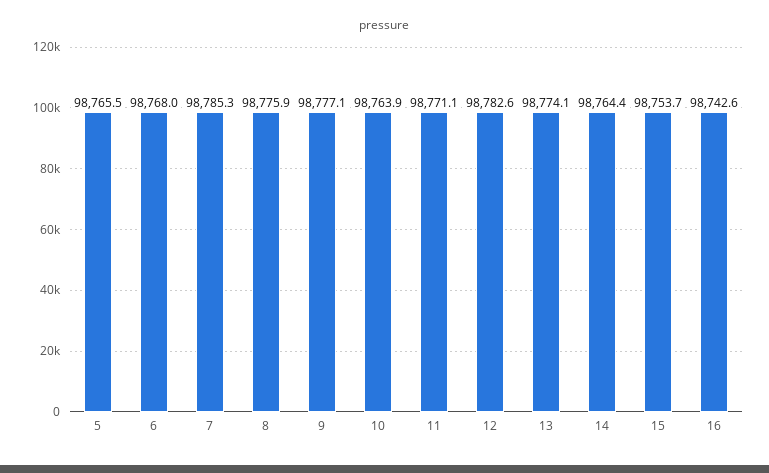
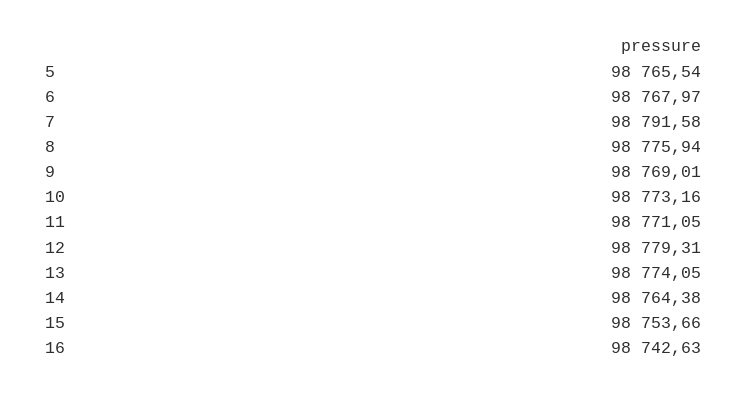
  {
    "5": 98765.54,
    "6": 98767.97,
-   "7": 98785.3,
+   "7": 98791.58,
    "8": 98775.94,
-   "9": 98777.1,
+   "9": 98769.01,
-   "10": 98763.9,
+   "10": 98773.16,
    "11": 98771.05,
-   "12": 98782.6,
+   "12": 98779.31,
    "13": 98774.05,
    "14": 98764.38,
    "15": 98753.66,
    "16": 98742.63
  }

